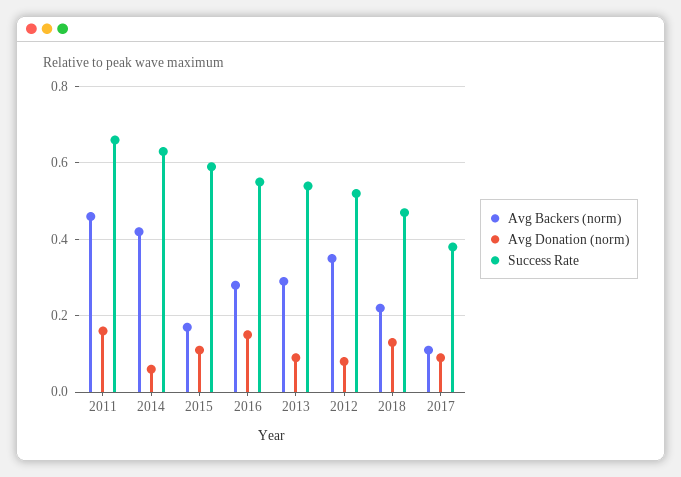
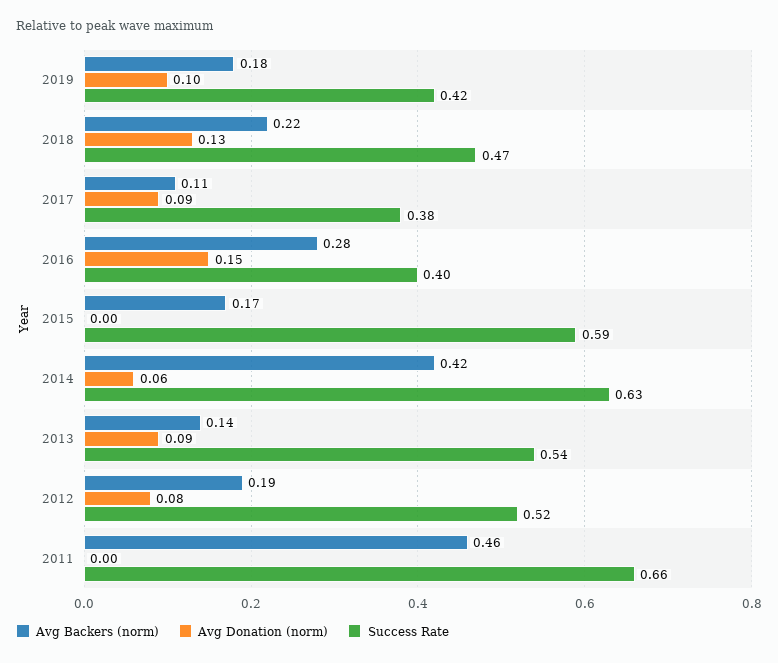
  {
    "Avg Backers (norm)": {
      "2011": 0.46,
      "2014": 0.42,
      "2015": 0.17,
      "2016": 0.28,
-     "2013": 0.3,
+     "2013": 0.14,
-     "2012": 0.35,
+     "2012": 0.19,
      "2018": 0.22,
-     "2017": 0.11
+     "2017": 0.11,
+     "2019": 0.18
    },
    "Avg Donation (norm)": {
-     "2011": 0.15,
+     "2011": 0,
      "2014": 0.06,
-     "2015": 0.1,
+     "2015": 0,
      "2016": 0.15,
      "2013": 0.09,
      "2012": 0.08,
      "2018": 0.13,
-     "2017": 0.09
+     "2017": 0.09,
+     "2019": 0.1
    },
    "Success Rate": {
      "2011": 0.66,
      "2014": 0.63,
      "2015": 0.59,
-     "2016": 0.55,
+     "2016": 0.4,
      "2013": 0.54,
      "2012": 0.52,
      "2018": 0.47,
-     "2017": 0.38
+     "2017": 0.38,
+     "2019": 0.42
    }
  }

